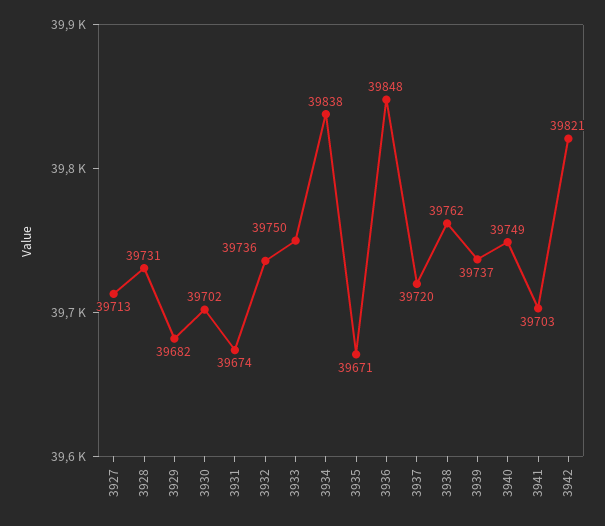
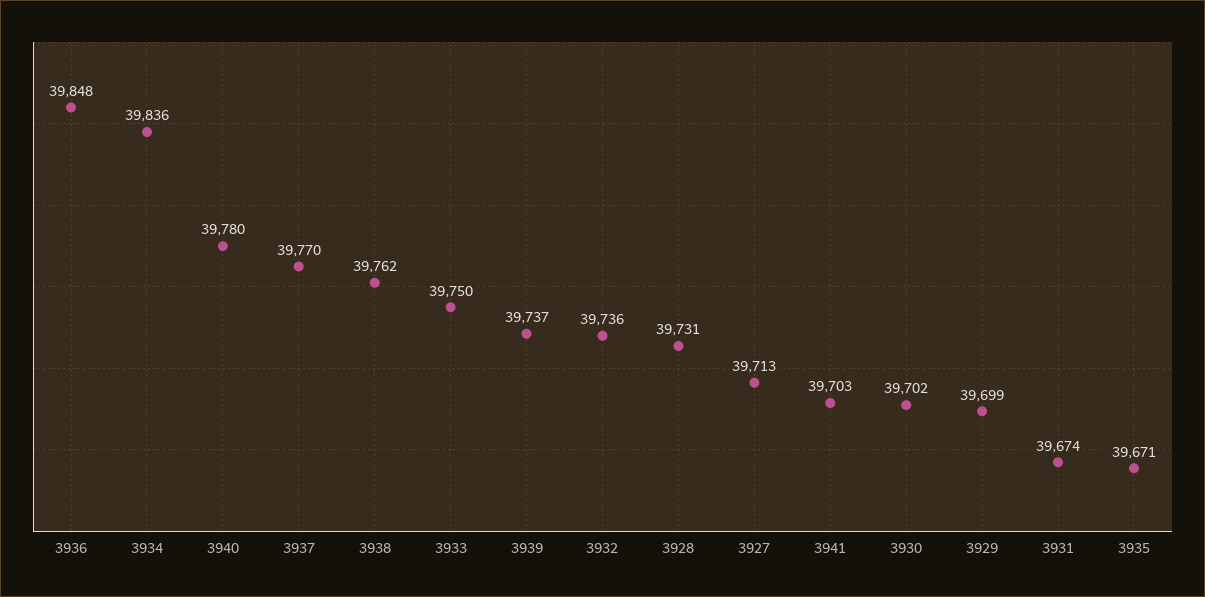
  {
    "3927": 39713,
    "3928": 39731,
-   "3929": 39682,
+   "3929": 39699,
    "3930": 39702,
    "3931": 39674,
    "3932": 39736,
    "3933": 39750,
-   "3934": 39838,
+   "3934": 39836,
    "3935": 39671,
    "3936": 39848,
-   "3937": 39720,
+   "3937": 39770,
    "3938": 39762,
    "3939": 39737,
-   "3940": 39749,
+   "3940": 39780,
-   "3941": 39703,
+   "3941": 39703
-   "3942": 39821
  }

